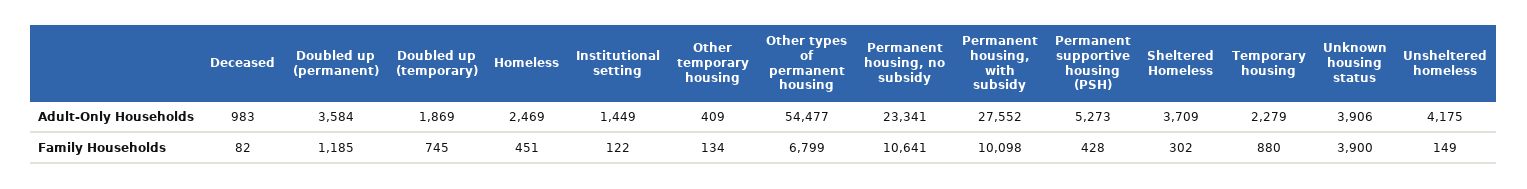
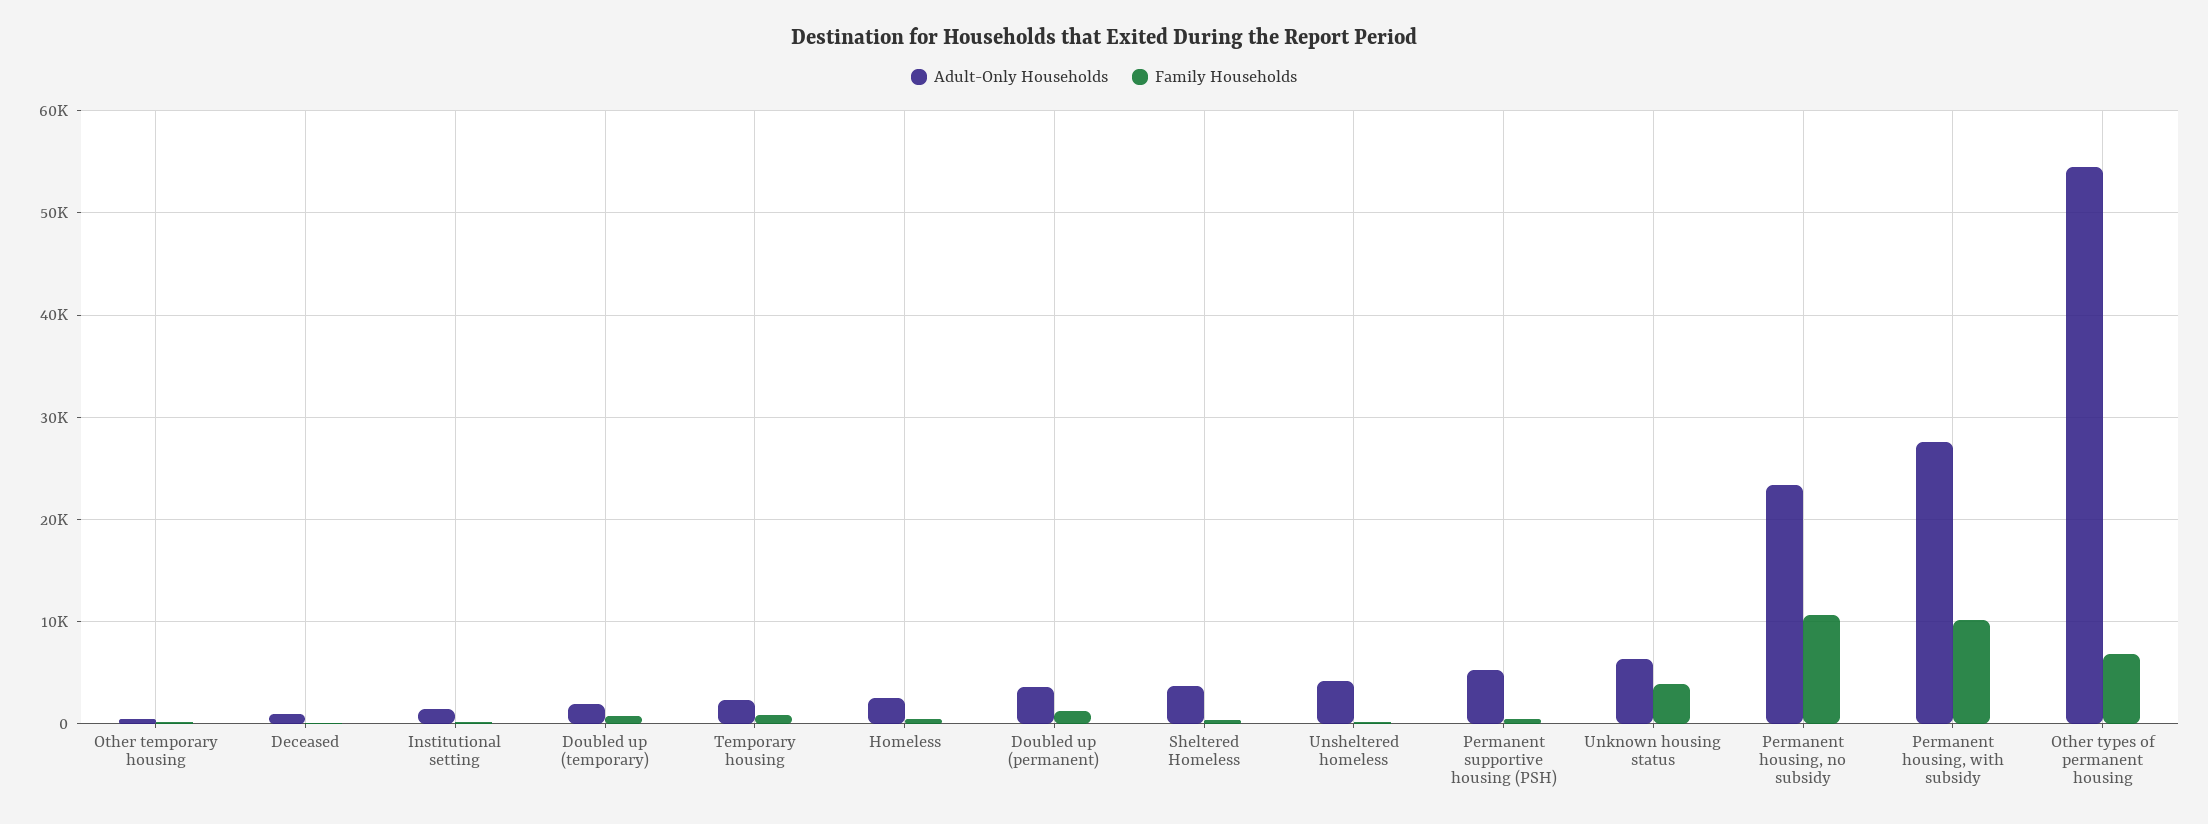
  {
    "Adult-Only Households": {
      "Deceased": 983,
      "Doubled up (permanent)": 3584,
      "Doubled up (temporary)": 1869,
      "Homeless": 2469,
      "Institutional setting": 1449,
      "Other temporary housing": 409,
      "Other types of permanent housing": 54477,
      "Permanent housing, no subsidy": 23341,
      "Permanent housing, with subsidy": 27552,
      "Permanent supportive housing (PSH)": 5273,
      "Sheltered Homeless": 3709,
      "Temporary housing": 2279,
-     "Unknown housing status": 3906,
+     "Unknown housing status": 6000,
      "Unsheltered homeless": 4175
    },
    "Family Households": {
      "Deceased": 82,
      "Doubled up (permanent)": 1185,
      "Doubled up (temporary)": 745,
      "Homeless": 451,
      "Institutional setting": 122,
      "Other temporary housing": 134,
      "Other types of permanent housing": 6799,
      "Permanent housing, no subsidy": 10641,
      "Permanent housing, with subsidy": 10098,
      "Permanent supportive housing (PSH)": 428,
      "Sheltered Homeless": 302,
      "Temporary housing": 880,
      "Unknown housing status": 3900,
      "Unsheltered homeless": 149
    }
  }

